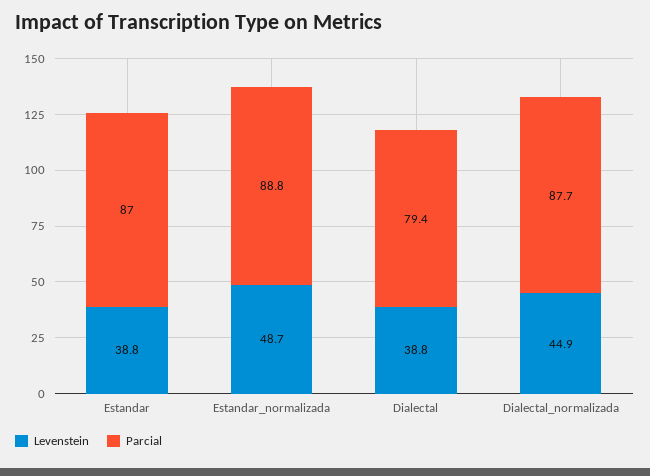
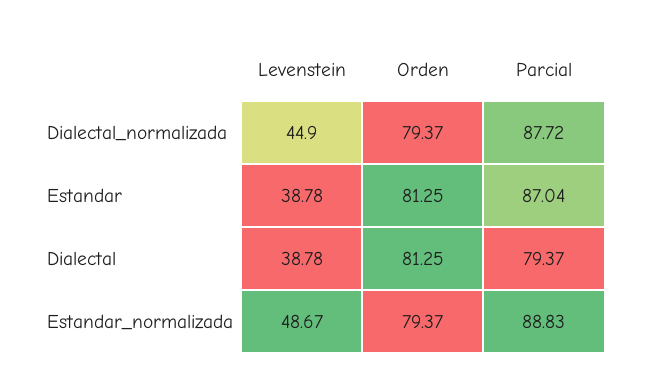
  {
    "Levenstein": {
      "Estandar": 38.78,
      "Estandar_normalizada": 48.67,
      "Dialectal": 38.78,
      "Dialectal_normalizada": 44.9
    },
    "Parcial": {
      "Estandar": 87.04,
      "Estandar_normalizada": 88.83,
      "Dialectal": 79.37,
      "Dialectal_normalizada": 87.72
-   }
+   },
+   "Orden": {
+     "Dialectal_normalizada": 79.37,
+     "Estandar": 81.25,
+     "Dialectal": 81.25,
+     "Estandar_normalizada": 79.37
+   }
  }

